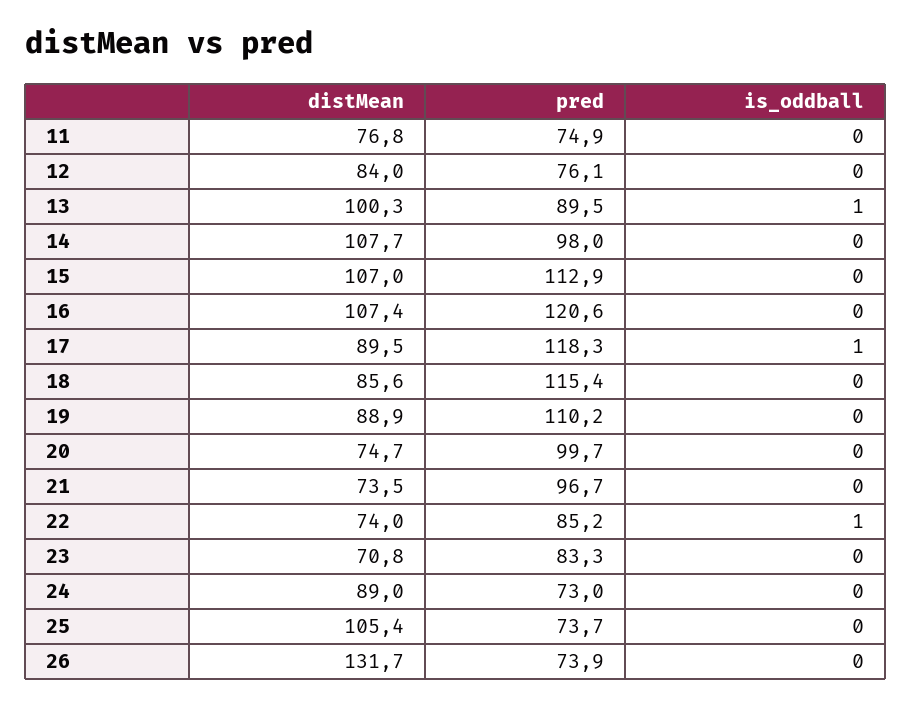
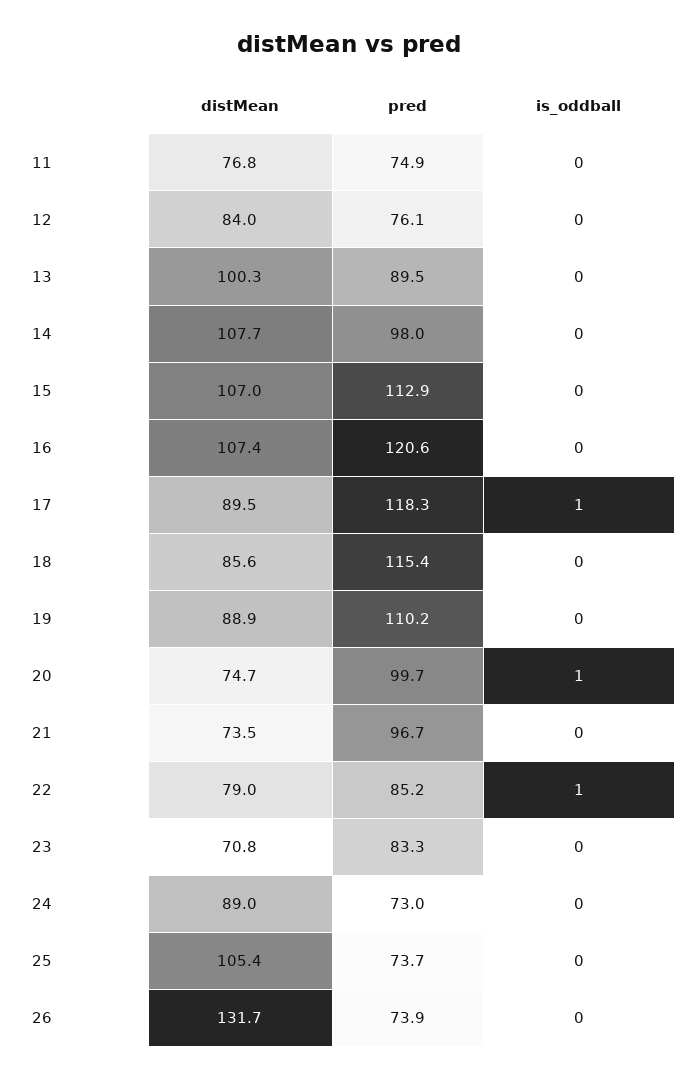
  {
    "distMean": {
      "11": 76.8,
      "12": 84,
      "13": 100.3,
      "14": 107.7,
      "15": 107,
      "16": 107.4,
      "17": 89.5,
      "18": 85.6,
      "19": 88.9,
      "20": 74.7,
      "21": 73.5,
-     "22": 74,
+     "22": 79,
      "23": 70.8,
      "24": 89,
      "25": 105.4,
      "26": 131.7
    },
    "pred": {
      "11": 74.9,
      "12": 76.1,
      "13": 89.5,
      "14": 98,
      "15": 112.9,
      "16": 120.6,
      "17": 118.3,
      "18": 115.4,
      "19": 110.2,
      "20": 99.7,
      "21": 96.7,
      "22": 85.2,
      "23": 83.3,
      "24": 73,
      "25": 73.7,
      "26": 73.9
    },
    "is_oddball": {
      "11": 0,
      "12": 0,
-     "13": 1,
+     "13": 0,
      "14": 0,
      "15": 0,
      "16": 0,
      "17": 1,
      "18": 0,
      "19": 0,
-     "20": 0,
+     "20": 1,
      "21": 0,
      "22": 1,
      "23": 0,
      "24": 0,
      "25": 0,
      "26": 0
    }
  }

